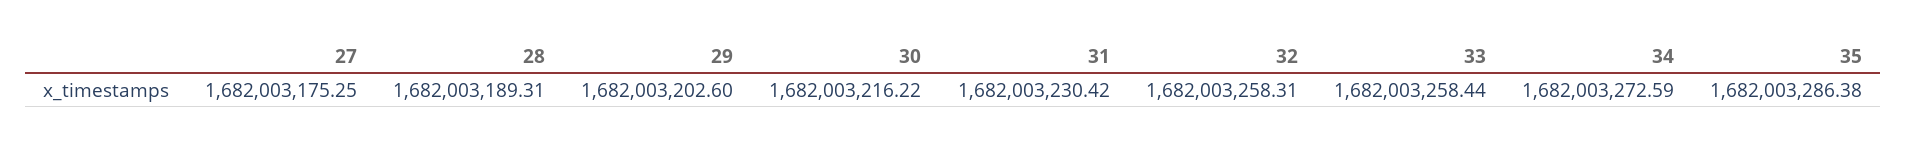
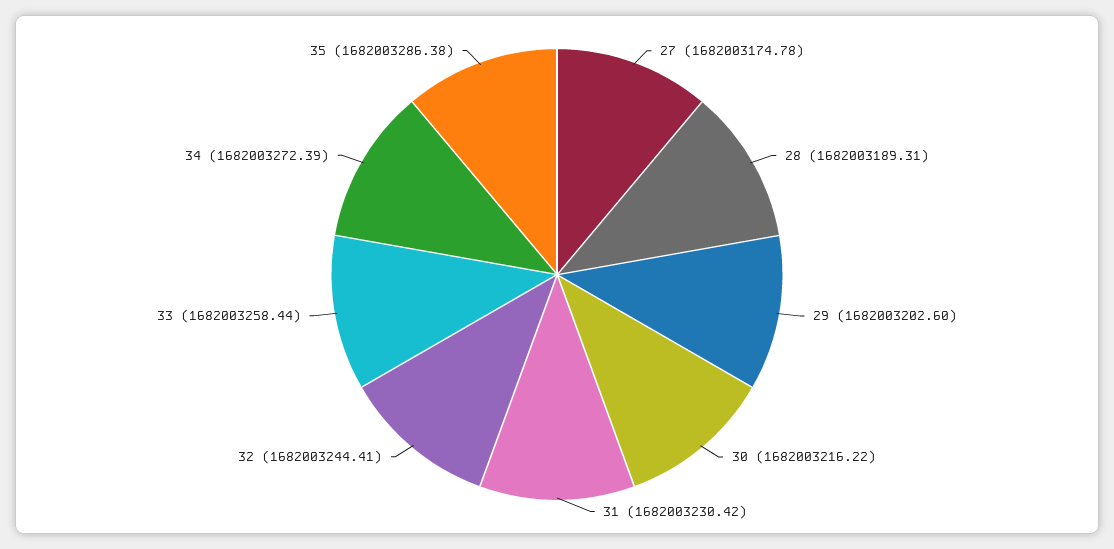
  {
-   "27": 1682003175.25,
+   "27": 1682003174.78,
    "28": 1682003189.31,
    "29": 1682003202.6,
    "30": 1682003216.22,
    "31": 1682003230.42,
-   "32": 1682003258.31,
+   "32": 1682003244.41,
    "33": 1682003258.44,
-   "34": 1682003272.59,
+   "34": 1682003272.39,
    "35": 1682003286.38
  }

